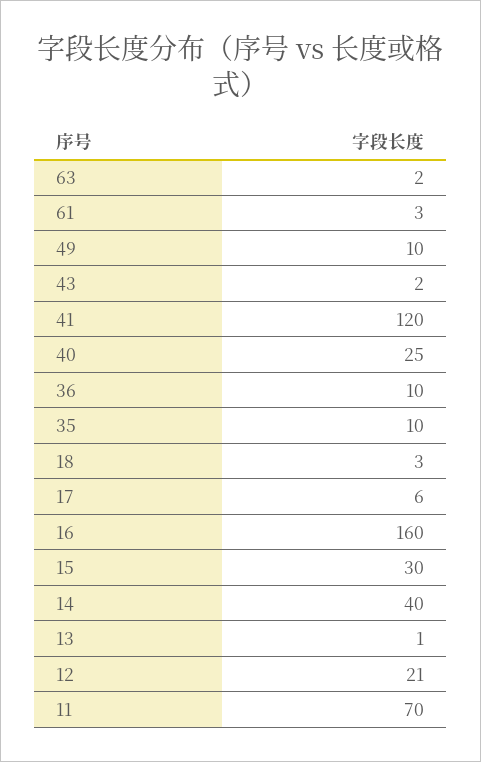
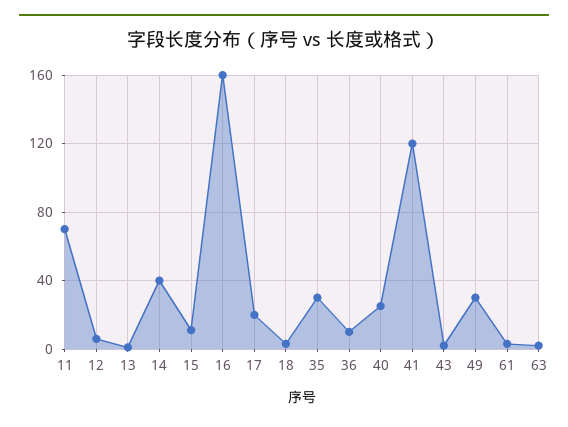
  {
    "63": 2,
    "61": 3,
-   "49": 10,
+   "49": 30,
    "43": 2,
    "41": 120,
    "40": 25,
    "36": 10,
-   "35": 10,
+   "35": 30,
    "18": 3,
-   "17": 6,
+   "17": 20,
    "16": 160,
-   "15": 30,
+   "15": 10,
    "14": 40,
    "13": 1,
-   "12": 21,
+   "12": 5,
    "11": 70
  }

